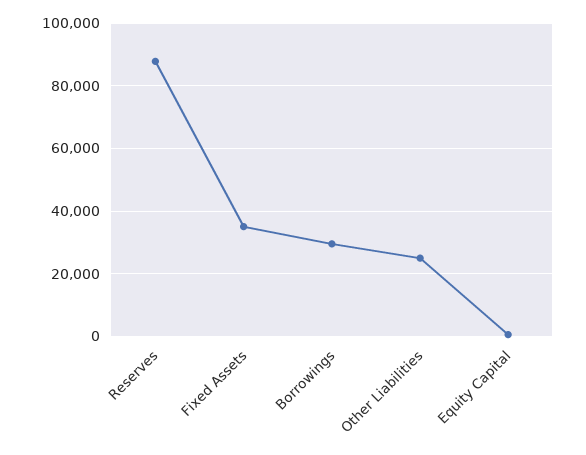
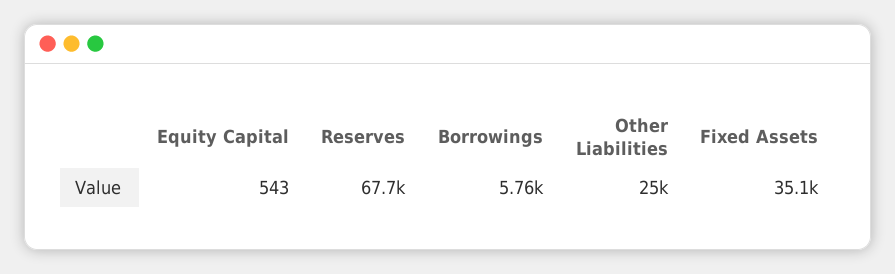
  {
-   "Reserves": 88000,
+   "Reserves": 67700,
    "Fixed Assets": 35100,
-   "Borrowings": 30000,
+   "Borrowings": 5760,
    "Other Liabilities": 25000,
    "Equity Capital": 543
  }

